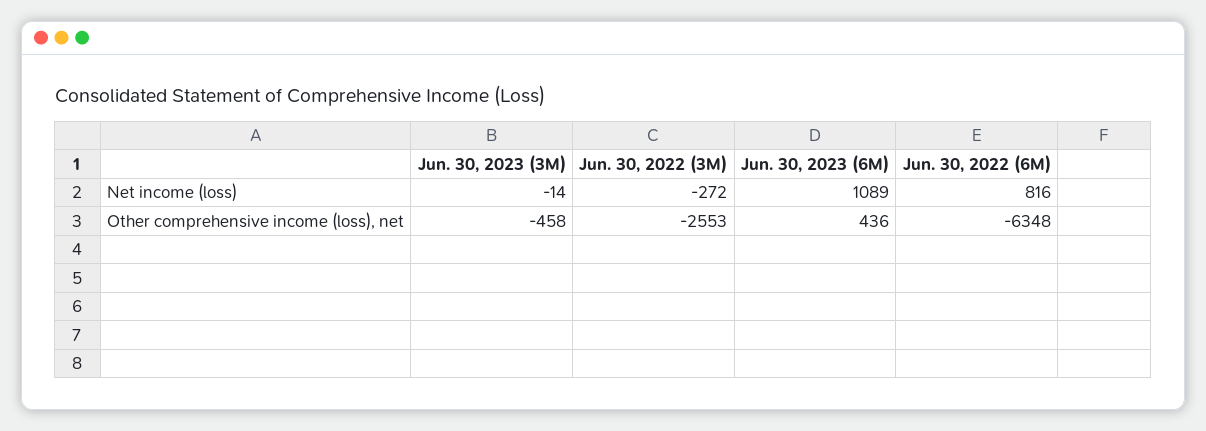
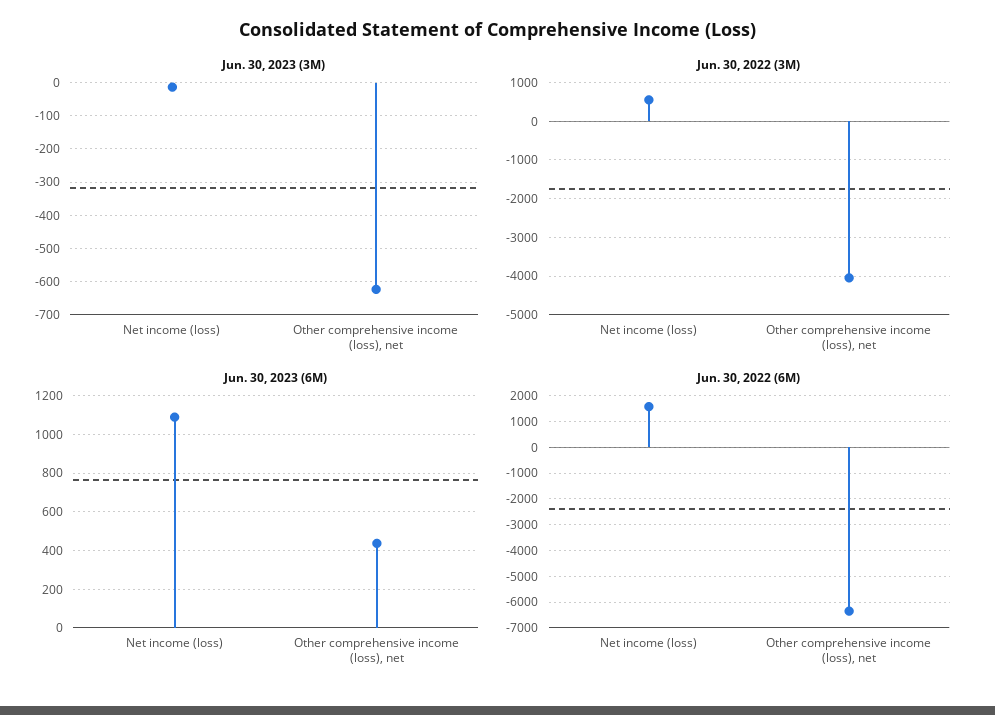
  {
    "Jun. 30, 2023 (3M)": {
      "Net income (loss)": -14,
-     "Other comprehensive income (loss), net": -458
+     "Other comprehensive income (loss), net": -620
    },
    "Jun. 30, 2022 (3M)": {
-     "Net income (loss)": -272,
+     "Net income (loss)": 600,
-     "Other comprehensive income (loss), net": -2553
+     "Other comprehensive income (loss), net": -4000
    },
    "Jun. 30, 2023 (6M)": {
      "Net income (loss)": 1089,
      "Other comprehensive income (loss), net": 436
    },
    "Jun. 30, 2022 (6M)": {
-     "Net income (loss)": 816,
+     "Net income (loss)": 1500,
      "Other comprehensive income (loss), net": -6348
    }
  }

